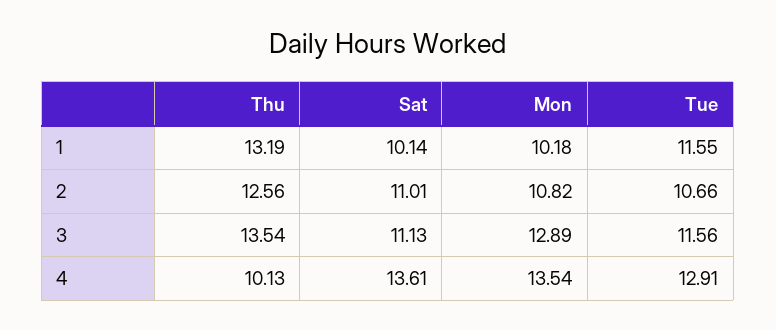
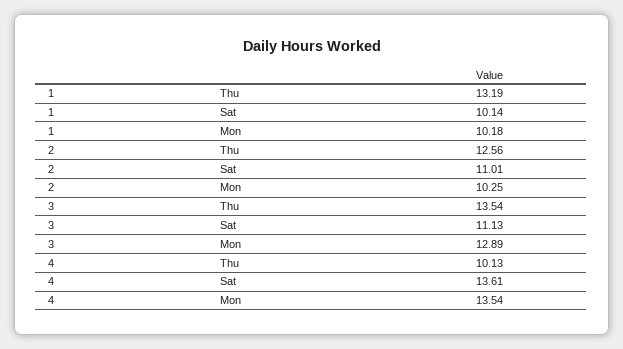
  {
    "Thu": {
      "1": 13.19,
      "2": 12.56,
      "3": 13.54,
      "4": 10.13
    },
    "Sat": {
      "1": 10.14,
      "2": 11.01,
      "3": 11.13,
      "4": 13.61
    },
    "Mon": {
      "1": 10.18,
-     "2": 10.82,
+     "2": 10.25,
      "3": 12.89,
      "4": 13.54
-   },
+   }
-   "Tue": {
-     "1": 11.55,
-     "2": 10.66,
-     "3": 11.56,
-     "4": 12.91
-   }
  }

